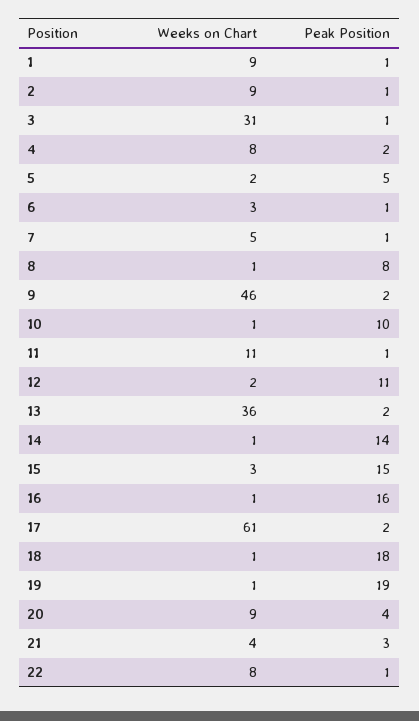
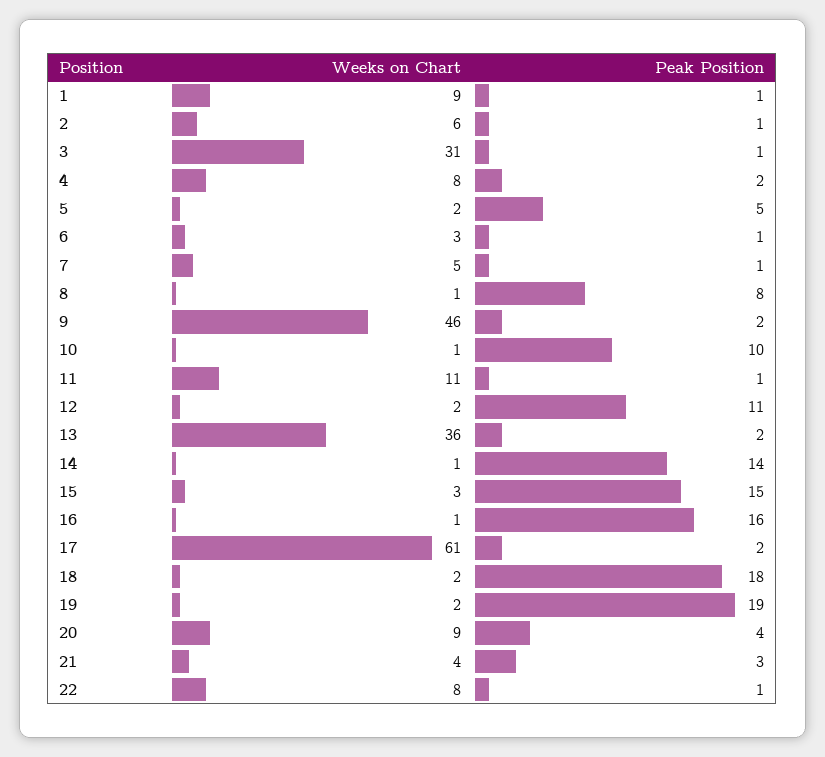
  {
    "Weeks on Chart": {
      "1": 9,
-     "2": 9,
+     "2": 6,
      "3": 31,
      "4": 8,
      "5": 2,
      "6": 3,
      "7": 5,
      "8": 1,
      "9": 46,
      "10": 1,
      "11": 11,
      "12": 2,
      "13": 36,
      "14": 1,
      "15": 3,
      "16": 1,
      "17": 61,
-     "18": 1,
+     "18": 2,
-     "19": 1,
+     "19": 2,
      "20": 9,
      "21": 4,
      "22": 8
    },
    "Peak Position": {
      "1": 1,
      "2": 1,
      "3": 1,
      "4": 2,
      "5": 5,
      "6": 1,
      "7": 1,
      "8": 8,
      "9": 2,
      "10": 10,
      "11": 1,
      "12": 11,
      "13": 2,
      "14": 14,
      "15": 15,
      "16": 16,
      "17": 2,
      "18": 18,
      "19": 19,
      "20": 4,
      "21": 3,
      "22": 1
    }
  }

